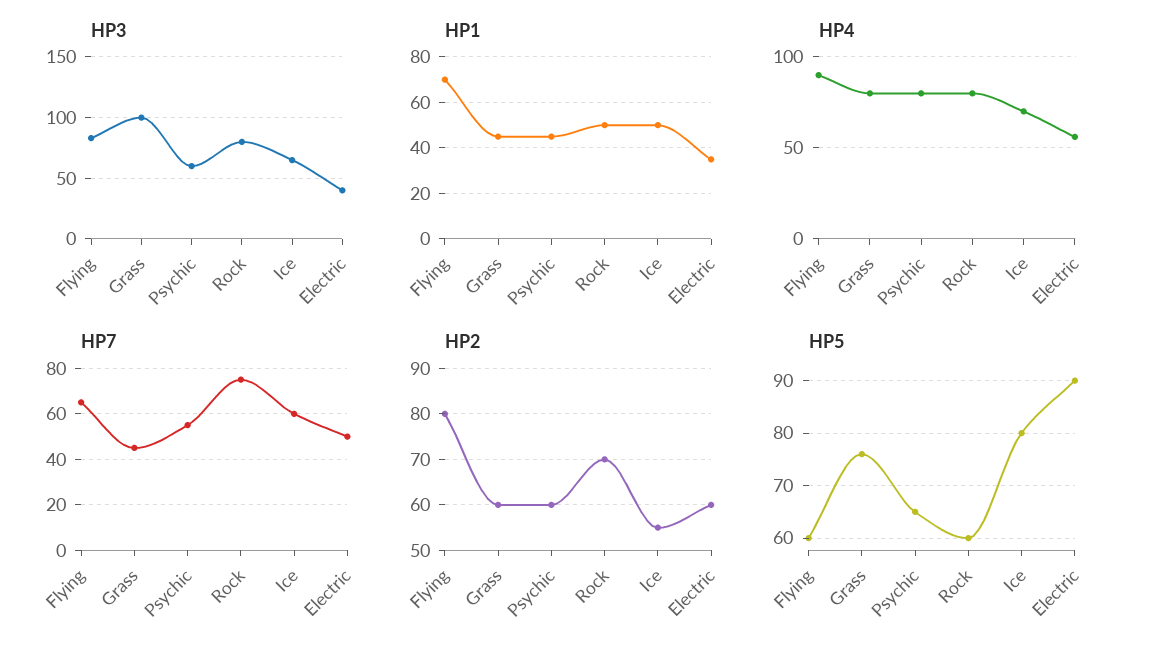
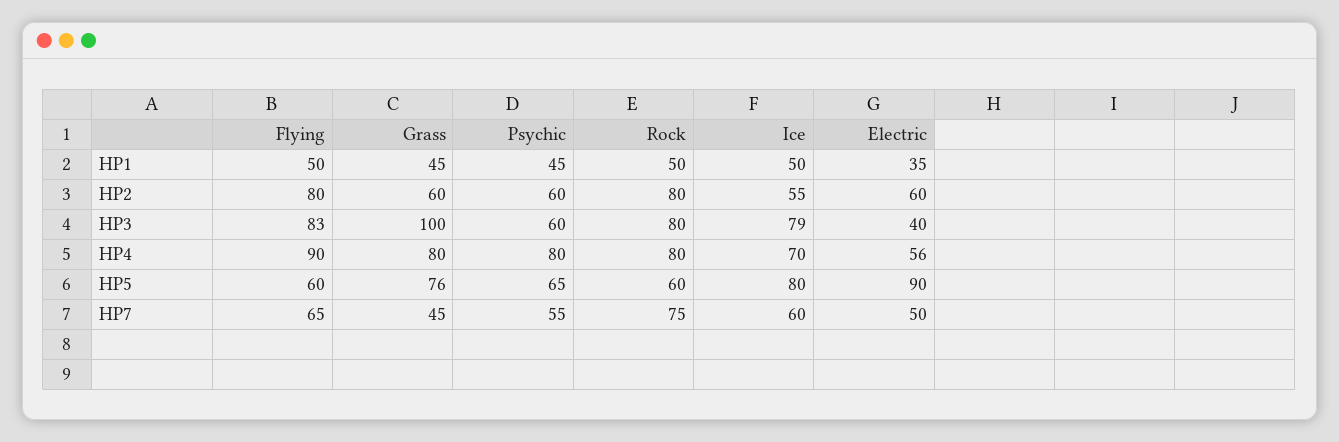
  {
    "HP3": {
      "Flying": 83,
      "Grass": 100,
      "Psychic": 60,
      "Rock": 80,
-     "Ice": 65,
+     "Ice": 79,
      "Electric": 40
    },
    "HP1": {
-     "Flying": 70,
+     "Flying": 50,
      "Grass": 45,
      "Psychic": 45,
      "Rock": 50,
      "Ice": 50,
      "Electric": 35
    },
    "HP4": {
      "Flying": 90,
      "Grass": 80,
      "Psychic": 80,
      "Rock": 80,
      "Ice": 70,
      "Electric": 56
    },
    "HP7": {
      "Flying": 65,
      "Grass": 45,
      "Psychic": 55,
      "Rock": 75,
      "Ice": 60,
      "Electric": 50
    },
    "HP2": {
      "Flying": 80,
      "Grass": 60,
      "Psychic": 60,
-     "Rock": 70,
+     "Rock": 80,
      "Ice": 55,
      "Electric": 60
    },
    "HP5": {
      "Flying": 60,
      "Grass": 76,
      "Psychic": 65,
      "Rock": 60,
      "Ice": 80,
      "Electric": 90
    }
  }

